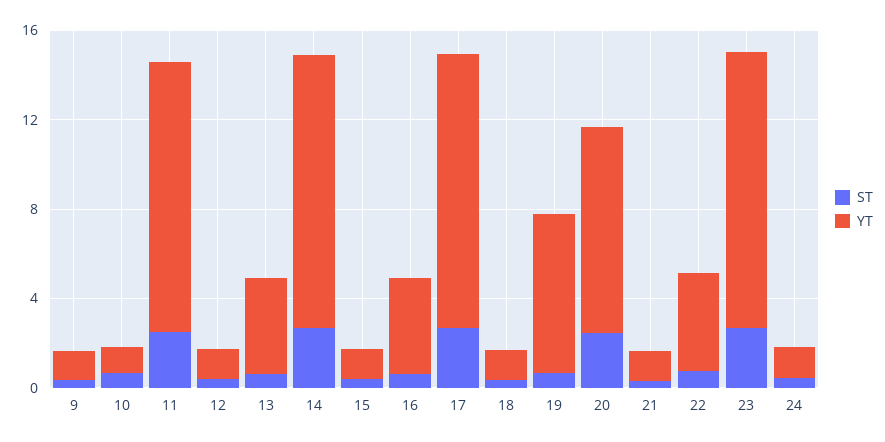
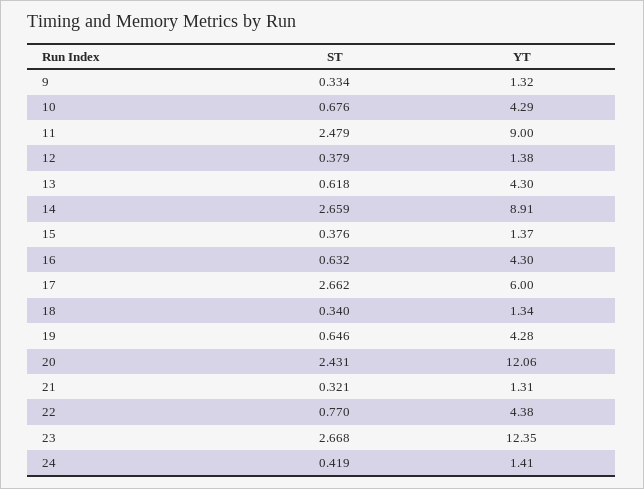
  {
    "ST": {
      "9": 0.334,
      "10": 0.676,
      "11": 2.479,
      "12": 0.379,
      "13": 0.618,
      "14": 2.659,
      "15": 0.376,
      "16": 0.632,
      "17": 2.662,
      "18": 0.34,
      "19": 0.646,
      "20": 2.431,
      "21": 0.321,
      "22": 0.77,
      "23": 2.668,
      "24": 0.419
    },
    "YT": {
      "9": 1.32,
-     "10": 1,
+     "10": 4.29,
-     "11": 12,
+     "11": 9,
      "12": 1.38,
      "13": 4.3,
-     "14": 12,
+     "14": 8.91,
      "15": 1.37,
      "16": 4.3,
-     "17": 12,
+     "17": 6,
      "18": 1.34,
-     "19": 7,
+     "19": 4.28,
-     "20": 9,
+     "20": 12.06,
      "21": 1.31,
      "22": 4.38,
      "23": 12.35,
      "24": 1.41
    }
  }

